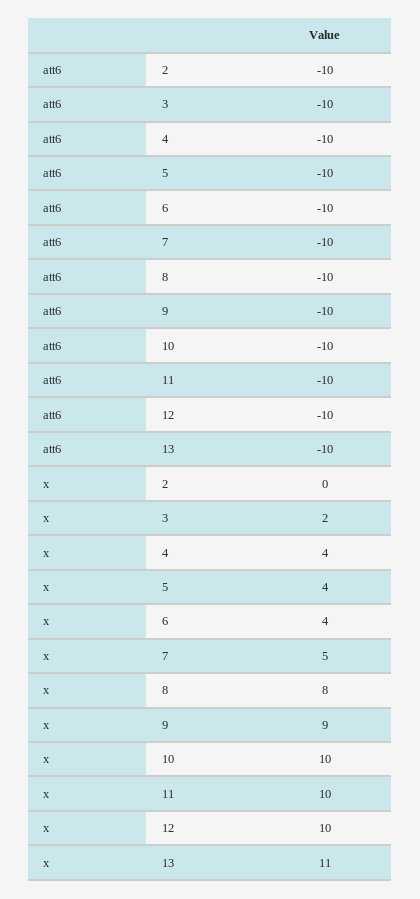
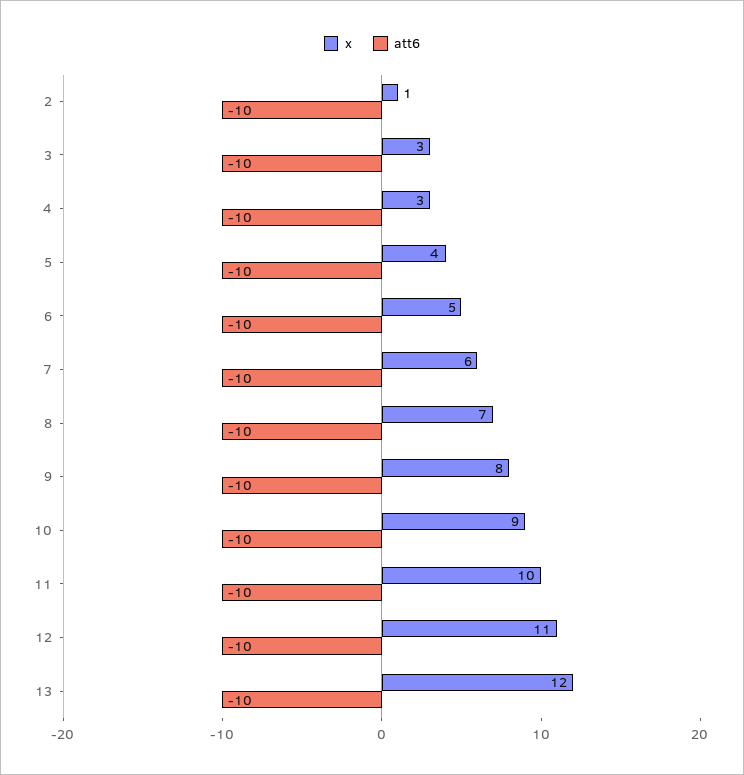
  {
    "att6": {
      "2": -10,
      "3": -10,
      "4": -10,
      "5": -10,
      "6": -10,
      "7": -10,
      "8": -10,
      "9": -10,
      "10": -10,
      "11": -10,
      "12": -10,
      "13": -10
    },
    "x": {
-     "2": 0,
+     "2": 1,
-     "3": 2,
+     "3": 3,
-     "4": 4,
+     "4": 3,
      "5": 4,
-     "6": 4,
+     "6": 5,
-     "7": 5,
+     "7": 6,
-     "8": 8,
+     "8": 7,
-     "9": 9,
+     "9": 8,
-     "10": 10,
+     "10": 9,
      "11": 10,
-     "12": 10,
+     "12": 11,
-     "13": 11
+     "13": 12
    }
  }

